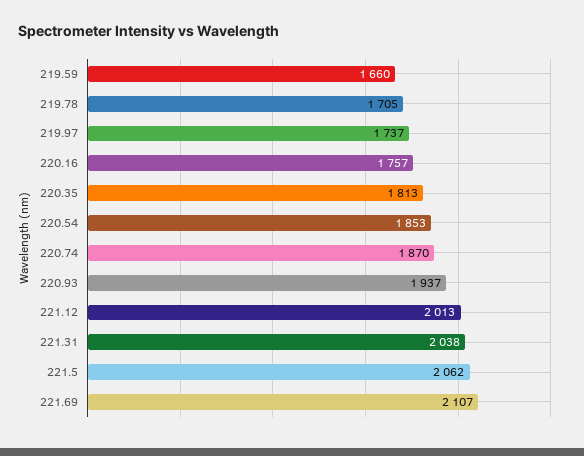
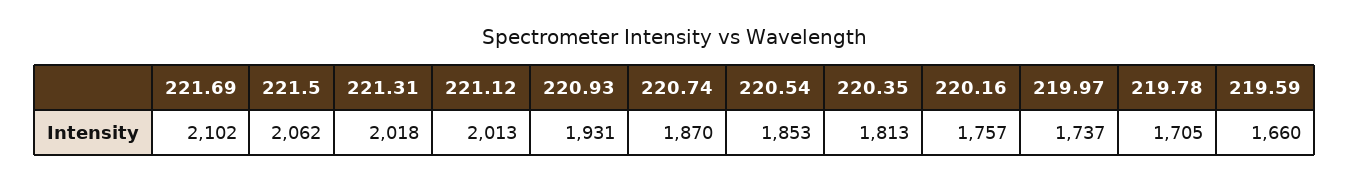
  {
    "219.59": 1660,
    "219.78": 1705,
    "219.97": 1737,
    "220.16": 1757,
    "220.35": 1813,
    "220.54": 1853,
    "220.74": 1870,
-   "220.93": 1937,
+   "220.93": 1931,
    "221.12": 2013,
-   "221.31": 2038,
+   "221.31": 2018,
    "221.5": 2062,
-   "221.69": 2107
+   "221.69": 2102
  }

